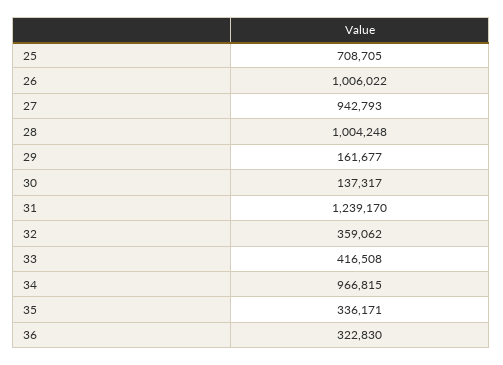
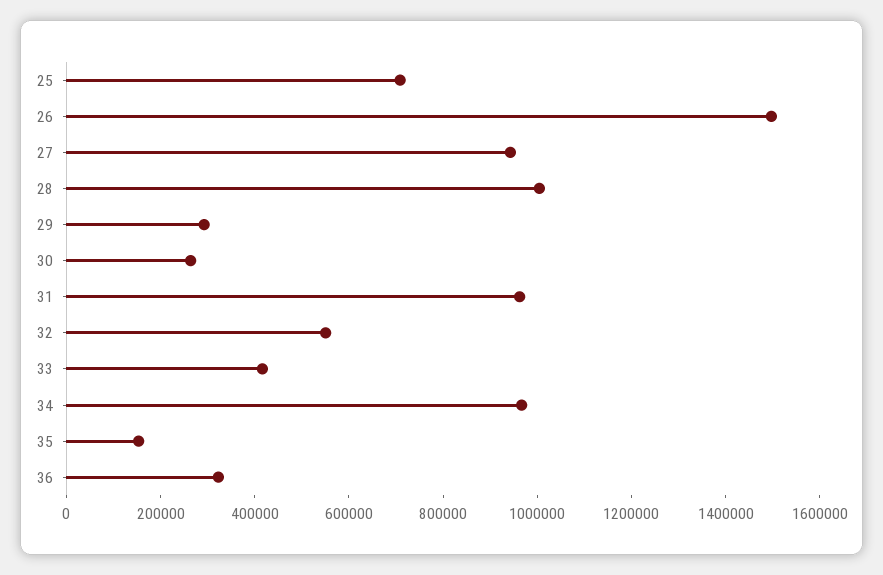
  {
    "25": 708705,
-   "26": 1006022,
+   "26": 1500000,
    "27": 942793,
    "28": 1004248,
-   "29": 161677,
+   "29": 300000,
-   "30": 137317,
+   "30": 250000,
-   "31": 1239170,
+   "31": 950000,
-   "32": 359062,
+   "32": 550000,
    "33": 416508,
    "34": 966815,
-   "35": 336171,
+   "35": 150000,
    "36": 322830
  }

